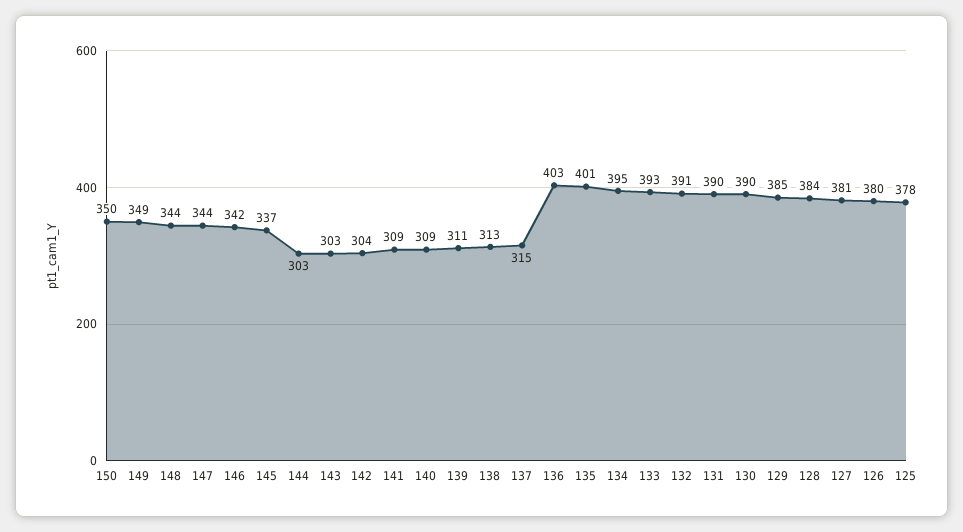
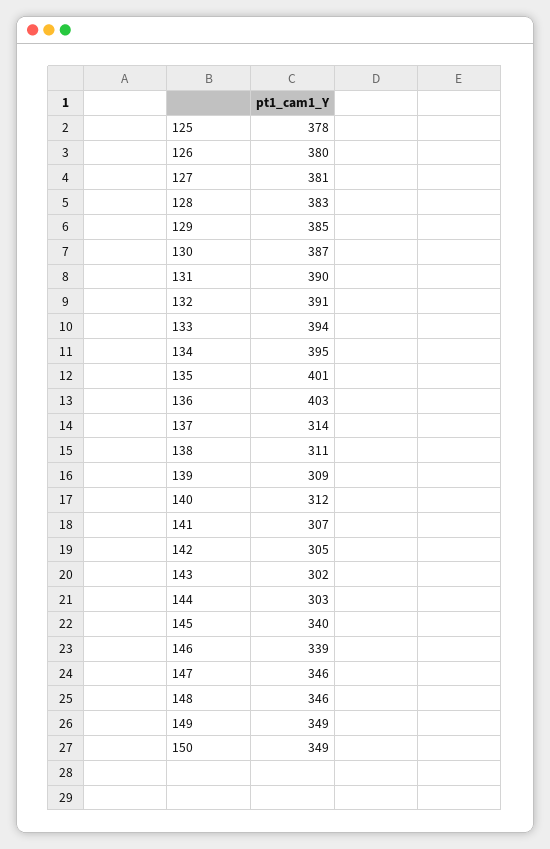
  {
-   "150": 350,
+   "150": 349,
    "149": 349,
-   "148": 344,
+   "148": 346,
-   "147": 344,
+   "147": 346,
-   "146": 342,
+   "146": 339,
-   "145": 337,
+   "145": 340,
    "144": 303,
-   "143": 303,
+   "143": 302,
-   "142": 304,
+   "142": 305,
-   "141": 309,
+   "141": 307,
-   "140": 309,
+   "140": 312,
-   "139": 311,
+   "139": 309,
-   "138": 313,
+   "138": 311,
-   "137": 315,
+   "137": 314,
    "136": 403,
    "135": 401,
    "134": 395,
-   "133": 393,
+   "133": 394,
    "132": 391,
    "131": 390,
-   "130": 390,
+   "130": 387,
    "129": 385,
-   "128": 384,
+   "128": 383,
    "127": 381,
    "126": 380,
    "125": 378
  }

